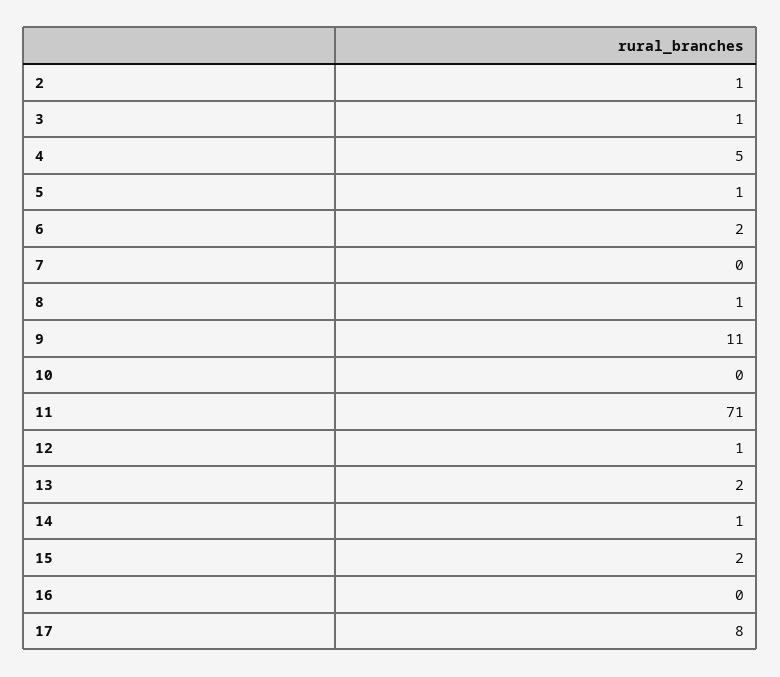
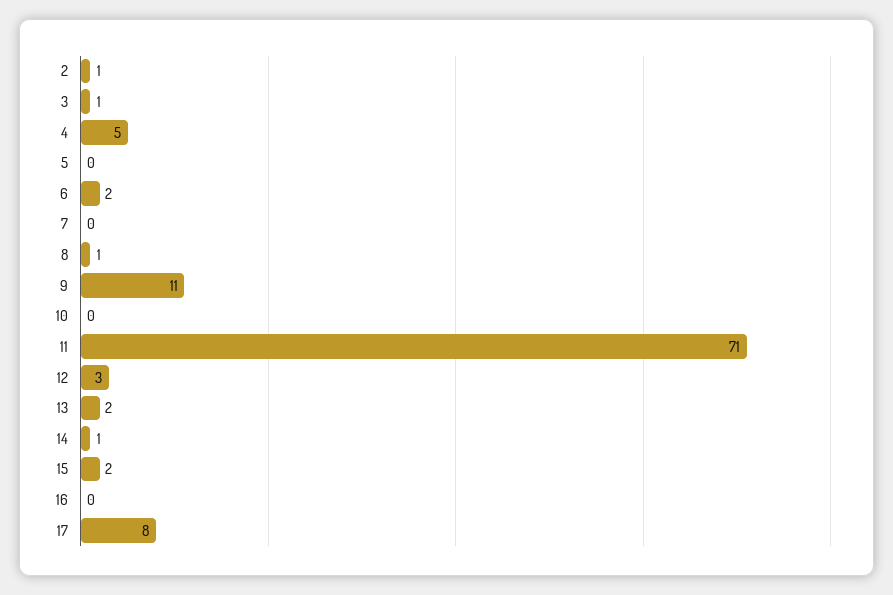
  {
    "2": 1,
    "3": 1,
    "4": 5,
-   "5": 1,
+   "5": 0,
    "6": 2,
    "7": 0,
    "8": 1,
    "9": 11,
    "10": 0,
    "11": 71,
-   "12": 1,
+   "12": 3,
    "13": 2,
    "14": 1,
    "15": 2,
    "16": 0,
    "17": 8
  }

